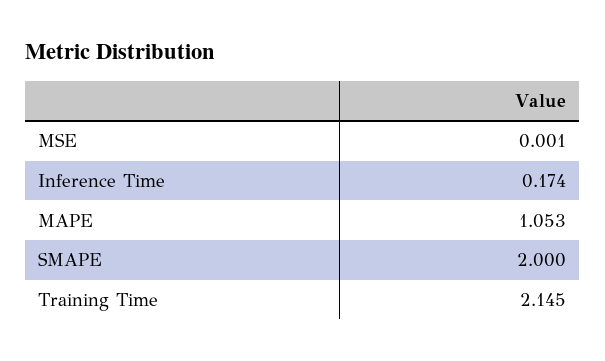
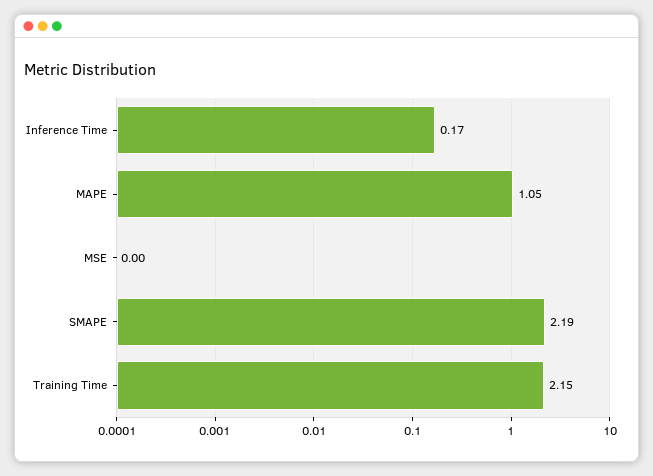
  {
    "MSE": 0.001,
    "Inference Time": 0.174,
    "MAPE": 1.053,
-   "SMAPE": 2,
+   "SMAPE": 2.19,
    "Training Time": 2.145
  }

